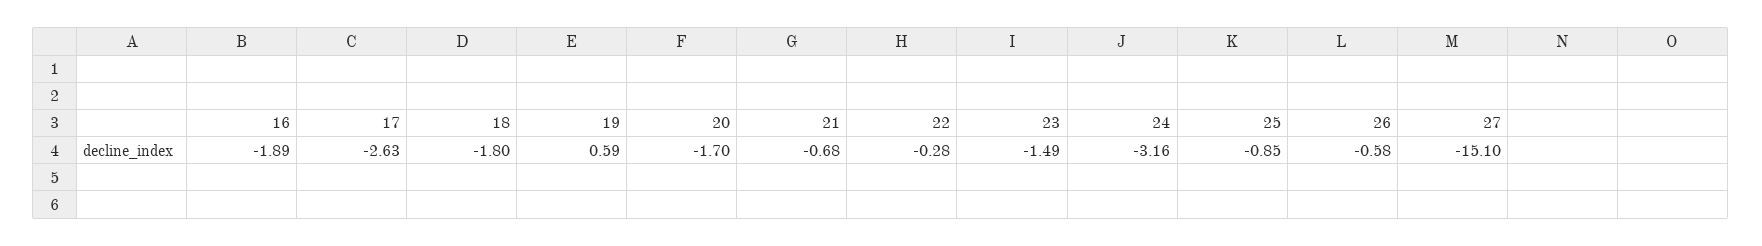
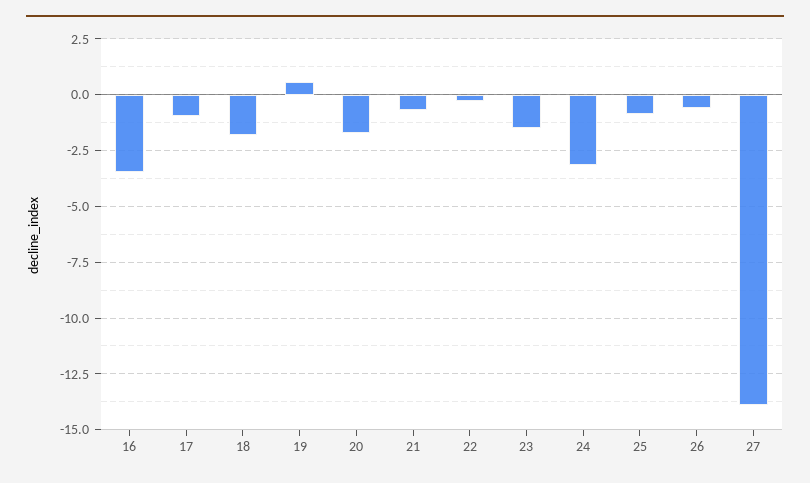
  {
-   "16": -1.89,
+   "16": -3.5,
-   "17": -2.63,
+   "17": -1,
    "18": -1.8,
    "19": 0.59,
    "20": -1.7,
    "21": -0.68,
    "22": -0.28,
    "23": -1.49,
    "24": -3.16,
    "25": -0.85,
    "26": -0.58,
-   "27": -15.1
+   "27": -14
  }

